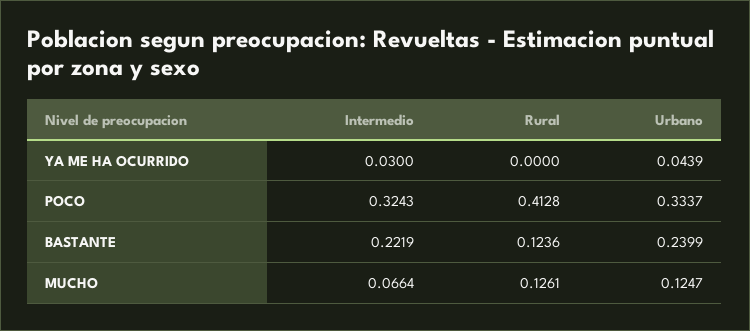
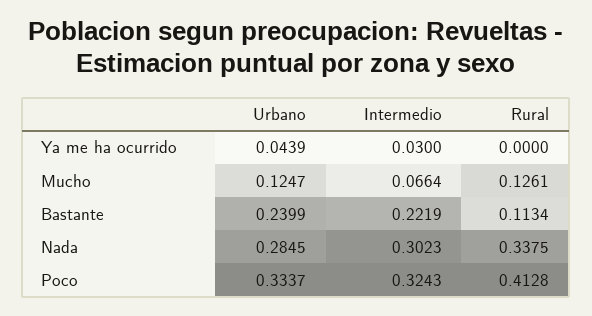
  {
    "Intermedio": {
      "YA ME HA OCURRIDO": 0.03,
      "POCO": 0.3243,
      "BASTANTE": 0.2219,
-     "MUCHO": 0.0664
+     "MUCHO": 0.0664,
+     "Nada": 0.3023
    },
    "Rural": {
      "YA ME HA OCURRIDO": 0,
      "POCO": 0.4128,
-     "BASTANTE": 0.1236,
+     "BASTANTE": 0.1134,
-     "MUCHO": 0.1261
+     "MUCHO": 0.1261,
+     "Nada": 0.3375
    },
    "Urbano": {
      "YA ME HA OCURRIDO": 0.0439,
      "POCO": 0.3337,
      "BASTANTE": 0.2399,
-     "MUCHO": 0.1247
+     "MUCHO": 0.1247,
+     "Nada": 0.2845
    }
  }

